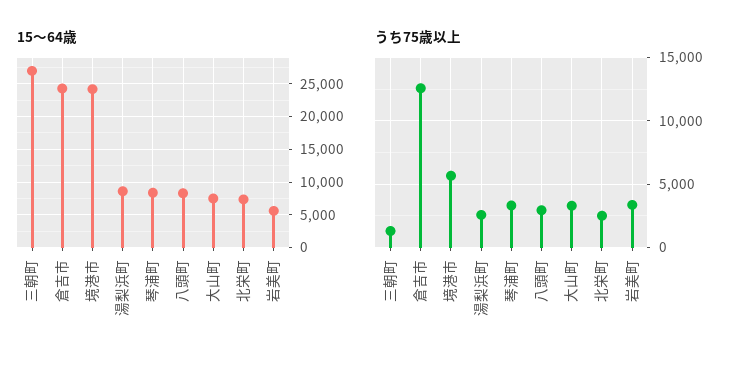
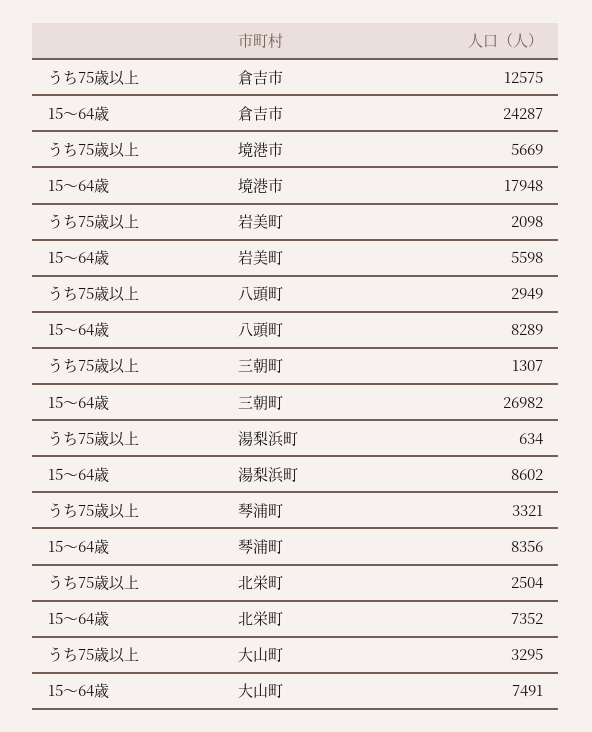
  {
    "15～64歳": {
      "三朝町": 26982,
      "倉吉市": 24287,
-     "境港市": 24000,
+     "境港市": 17948,
      "湯梨浜町": 8602,
      "琴浦町": 8356,
      "八頭町": 8289,
      "大山町": 7491,
      "北栄町": 7352,
      "岩美町": 5598
    },
    "うち75歳以上": {
      "三朝町": 1307,
      "倉吉市": 12575,
      "境港市": 5669,
-     "湯梨浜町": 2500,
+     "湯梨浜町": 634,
      "琴浦町": 3321,
      "八頭町": 2949,
      "大山町": 3295,
      "北栄町": 2504,
-     "岩美町": 3500
+     "岩美町": 2098
    }
  }

